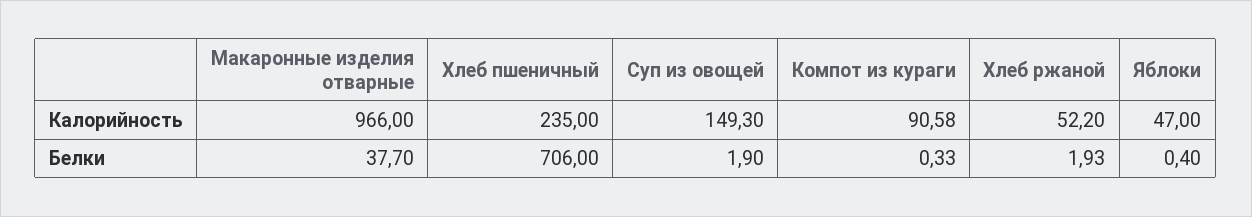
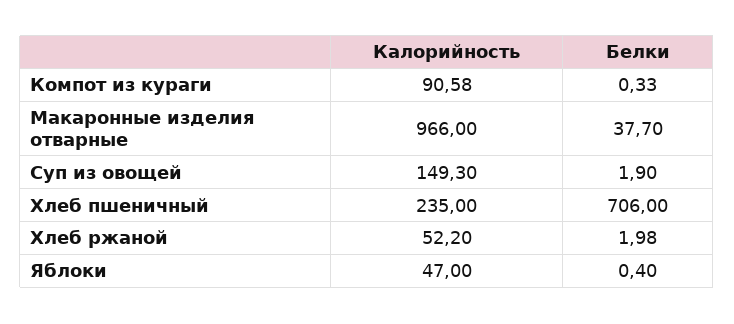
  {
    "Макаронные изделия отварные": {
      "Калорийность": 966,
      "Белки": 37.7
    },
    "Хлеб пшеничный": {
      "Калорийность": 235,
      "Белки": 706
    },
    "Суп из овощей": {
      "Калорийность": 149.3,
      "Белки": 1.9
    },
    "Компот из кураги": {
      "Калорийность": 90.58,
      "Белки": 0.33
    },
    "Хлеб ржаной": {
      "Калорийность": 52.2,
-     "Белки": 1.93
+     "Белки": 1.98
    },
    "Яблоки": {
      "Калорийность": 47,
      "Белки": 0.4
    }
  }

